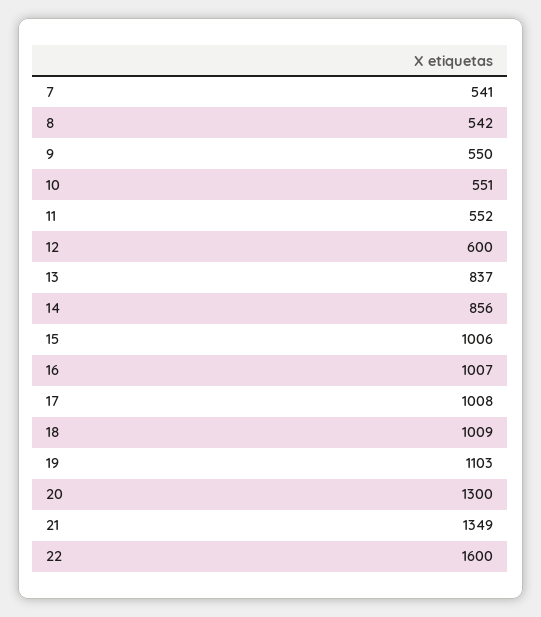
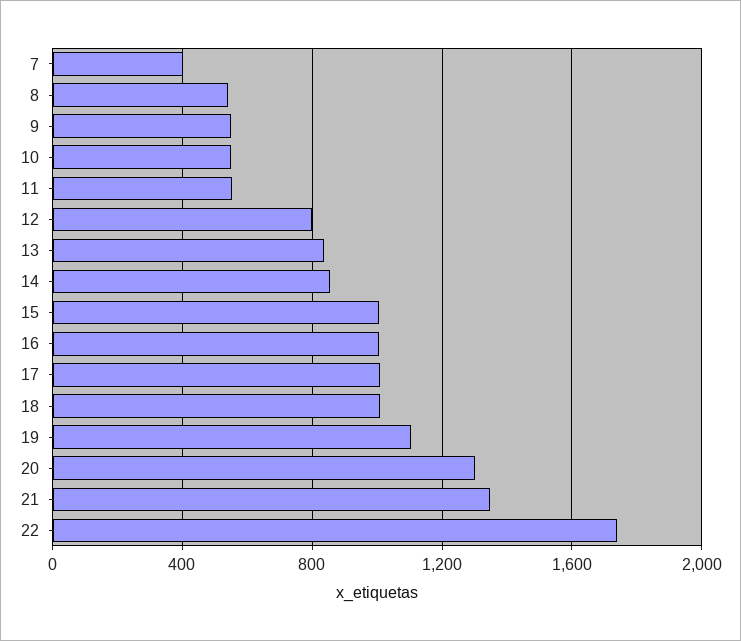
  {
-   "7": 541,
+   "7": 400,
    "8": 542,
    "9": 550,
    "10": 551,
    "11": 552,
-   "12": 600,
+   "12": 800,
    "13": 837,
    "14": 856,
    "15": 1006,
    "16": 1007,
    "17": 1008,
    "18": 1009,
    "19": 1103,
    "20": 1300,
    "21": 1349,
-   "22": 1600
+   "22": 1750
  }

